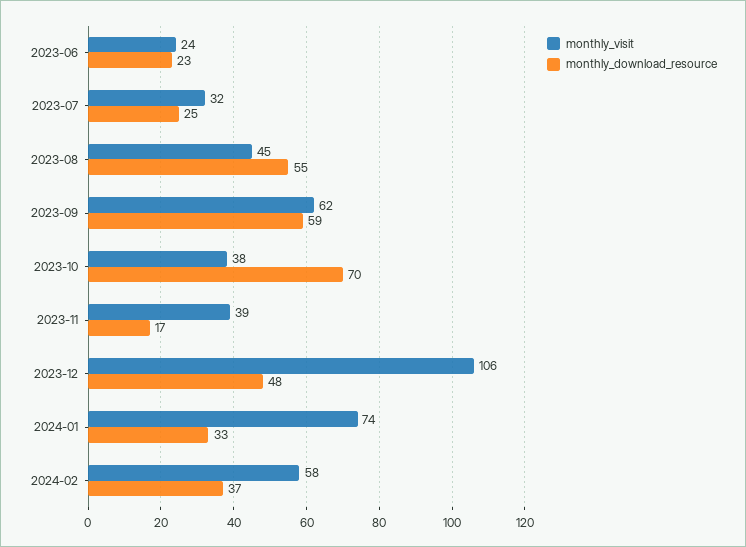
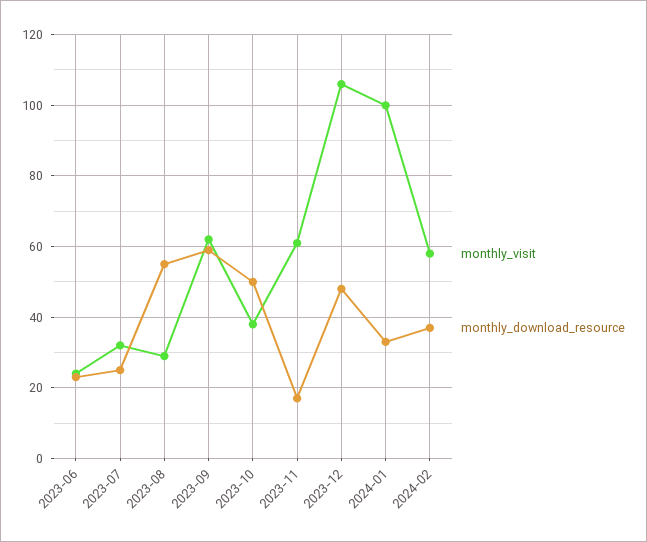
  {
    "monthly_visit": {
      "2023-06": 24,
      "2023-07": 32,
-     "2023-08": 45,
+     "2023-08": 30,
      "2023-09": 62,
      "2023-10": 38,
-     "2023-11": 39,
+     "2023-11": 60,
      "2023-12": 106,
-     "2024-01": 74,
+     "2024-01": 100,
      "2024-02": 58
    },
    "monthly_download_resource": {
      "2023-06": 23,
      "2023-07": 25,
      "2023-08": 55,
      "2023-09": 59,
-     "2023-10": 70,
+     "2023-10": 50,
      "2023-11": 17,
      "2023-12": 48,
      "2024-01": 33,
      "2024-02": 37
    }
  }

